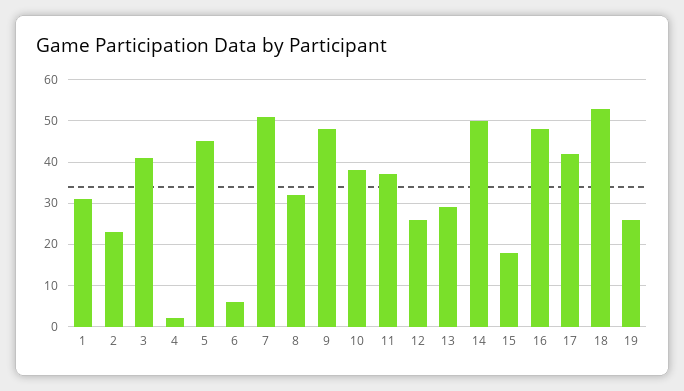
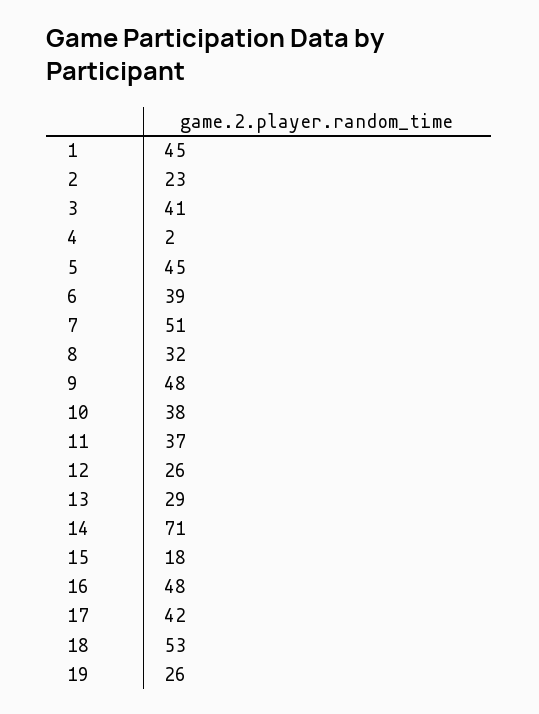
  {
-   "1": 30,
+   "1": 45,
    "2": 23,
    "3": 41,
    "4": 2,
    "5": 45,
-   "6": 5,
+   "6": 39,
    "7": 51,
    "8": 32,
    "9": 48,
    "10": 38,
    "11": 37,
    "12": 26,
    "13": 29,
-   "14": 50,
+   "14": 71,
    "15": 18,
    "16": 48,
    "17": 42,
    "18": 53,
    "19": 26
  }

